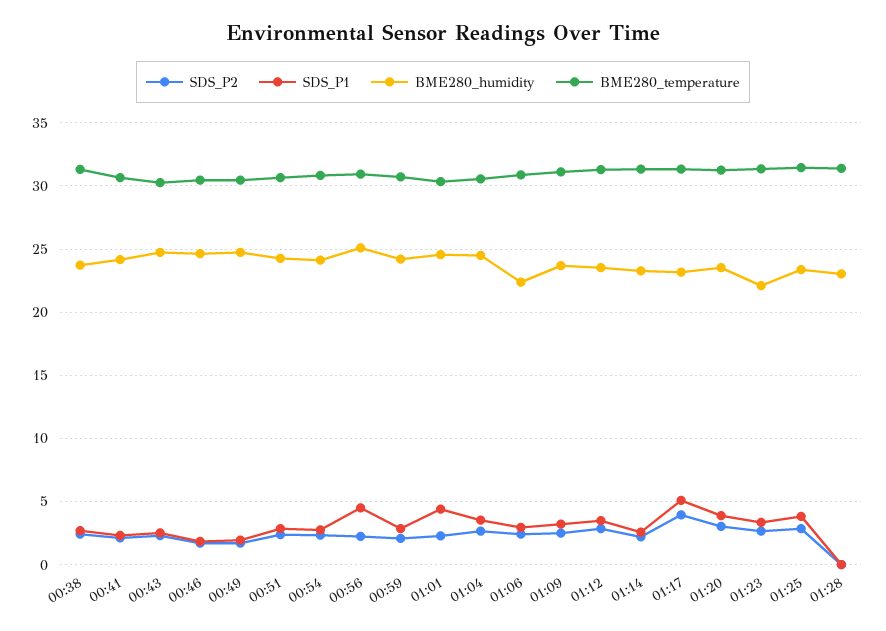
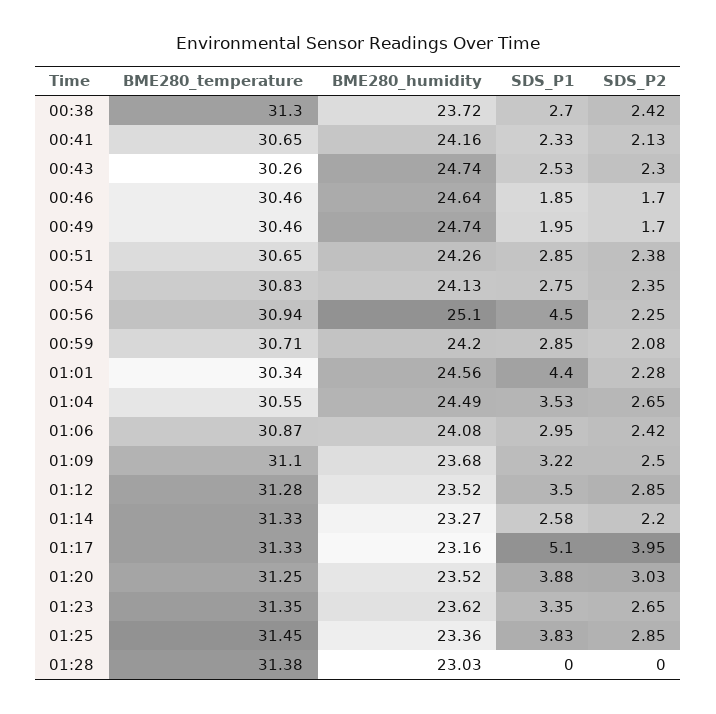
  {
    "SDS_P2": {
      "00:38": 2.42,
      "00:41": 2.13,
      "00:43": 2.3,
      "00:46": 1.7,
      "00:49": 1.7,
      "00:51": 2.38,
      "00:54": 2.35,
      "00:56": 2.25,
      "00:59": 2.08,
      "01:01": 2.28,
      "01:04": 2.65,
      "01:06": 2.42,
      "01:09": 2.5,
      "01:12": 2.85,
      "01:14": 2.2,
      "01:17": 3.95,
      "01:20": 3.03,
      "01:23": 2.65,
      "01:25": 2.85,
      "01:28": 0
    },
    "SDS_P1": {
      "00:38": 2.7,
      "00:41": 2.33,
      "00:43": 2.53,
      "00:46": 1.85,
      "00:49": 1.95,
      "00:51": 2.85,
      "00:54": 2.75,
      "00:56": 4.5,
      "00:59": 2.85,
      "01:01": 4.4,
      "01:04": 3.53,
      "01:06": 2.95,
      "01:09": 3.22,
      "01:12": 3.5,
      "01:14": 2.58,
      "01:17": 5.1,
      "01:20": 3.88,
      "01:23": 3.35,
      "01:25": 3.83,
      "01:28": 0
    },
    "BME280_humidity": {
      "00:38": 23.72,
      "00:41": 24.16,
      "00:43": 24.74,
      "00:46": 24.64,
      "00:49": 24.74,
      "00:51": 24.26,
      "00:54": 24.13,
      "00:56": 25.1,
      "00:59": 24.2,
      "01:01": 24.56,
      "01:04": 24.49,
-     "01:06": 22.5,
+     "01:06": 24.08,
      "01:09": 23.68,
      "01:12": 23.52,
      "01:14": 23.27,
      "01:17": 23.16,
      "01:20": 23.52,
-     "01:23": 22,
+     "01:23": 23.62,
      "01:25": 23.36,
      "01:28": 23.03
    },
    "BME280_temperature": {
      "00:38": 31.3,
      "00:41": 30.65,
      "00:43": 30.26,
      "00:46": 30.46,
      "00:49": 30.46,
      "00:51": 30.65,
      "00:54": 30.83,
      "00:56": 30.94,
      "00:59": 30.71,
      "01:01": 30.34,
      "01:04": 30.55,
      "01:06": 30.87,
      "01:09": 31.1,
      "01:12": 31.28,
      "01:14": 31.33,
      "01:17": 31.33,
      "01:20": 31.25,
      "01:23": 31.35,
      "01:25": 31.45,
      "01:28": 31.38
    }
  }

